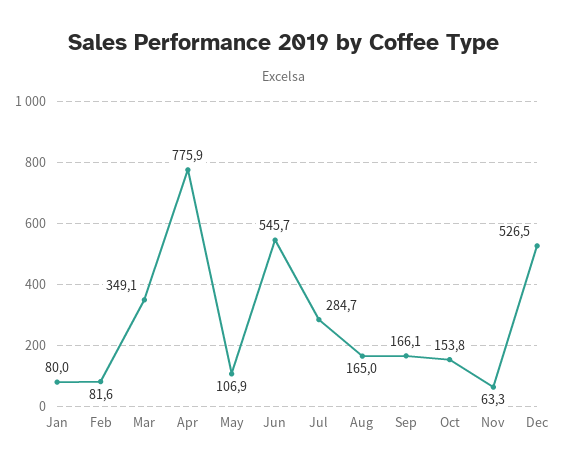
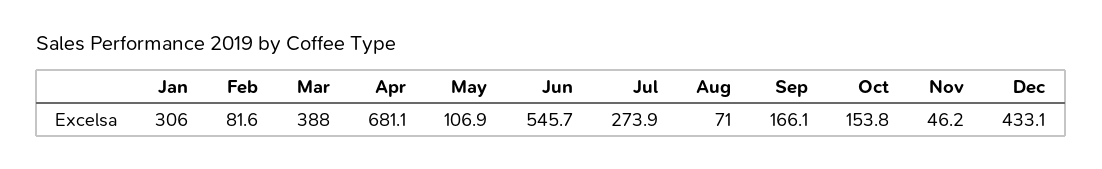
  {
-   "Jan": 80,
+   "Jan": 306,
    "Feb": 81.6,
-   "Mar": 349.1,
+   "Mar": 388,
-   "Apr": 775.9,
+   "Apr": 681.1,
    "May": 106.9,
    "Jun": 545.7,
-   "Jul": 284.7,
+   "Jul": 273.9,
-   "Aug": 165,
+   "Aug": 71,
    "Sep": 166.1,
    "Oct": 153.8,
-   "Nov": 63.3,
+   "Nov": 46.2,
-   "Dec": 526.5
+   "Dec": 433.1
  }

